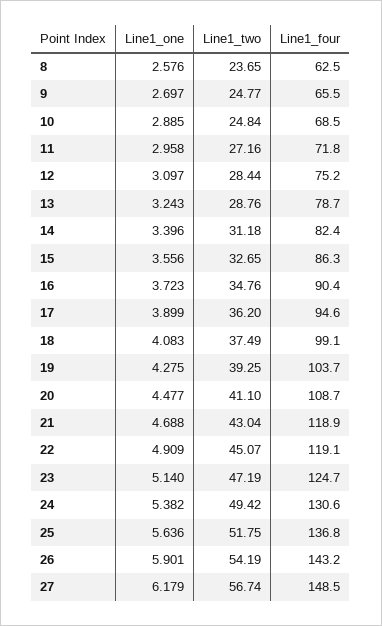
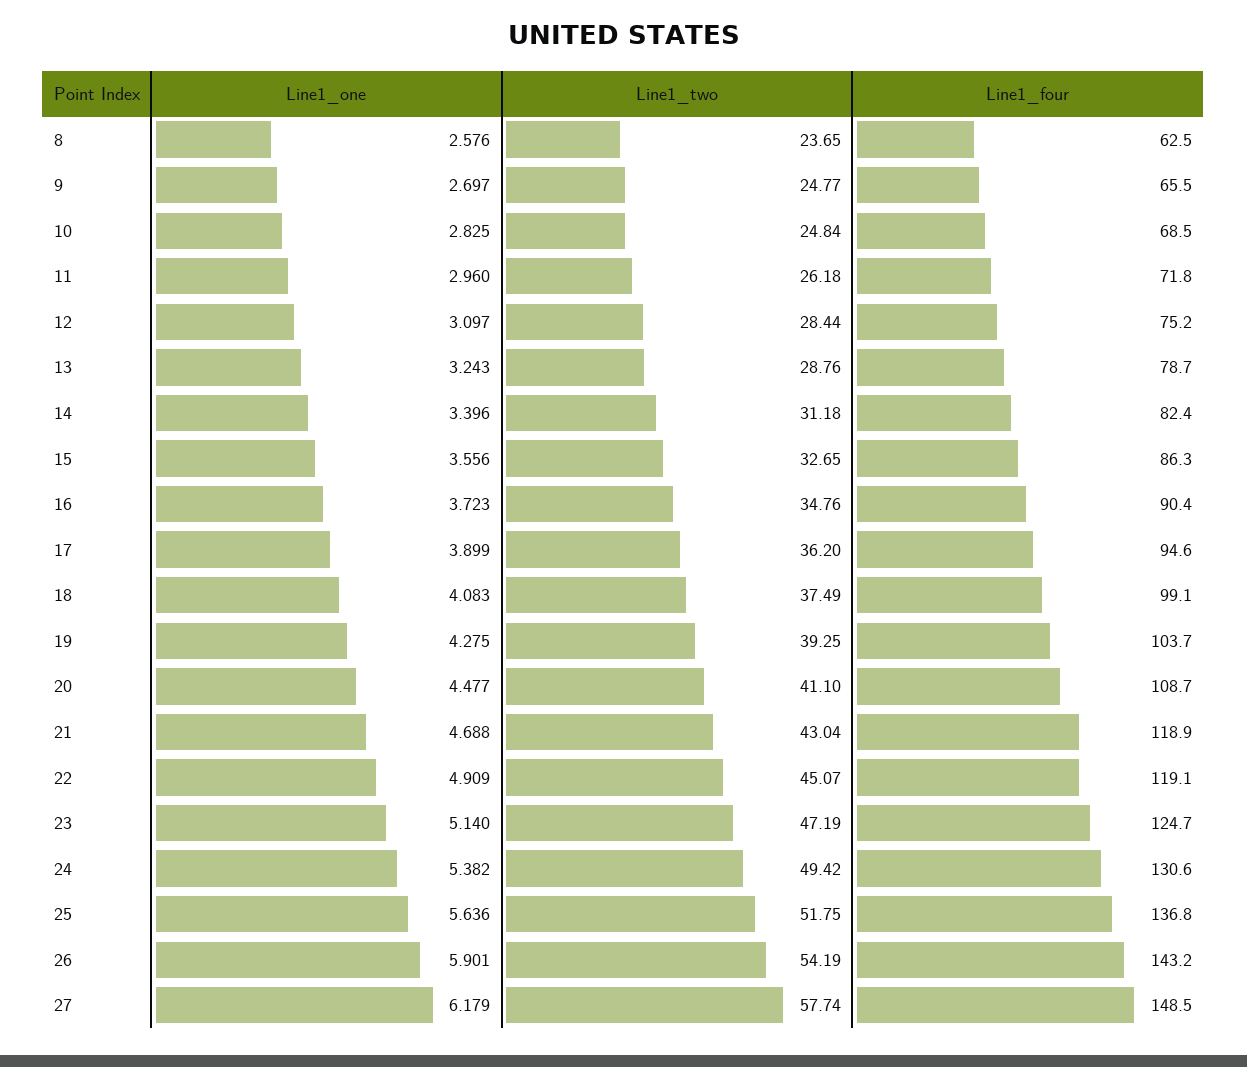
  {
    "Line1_one": {
      "8": 2.576,
      "9": 2.697,
-     "10": 2.885,
+     "10": 2.825,
-     "11": 2.958,
+     "11": 2.96,
      "12": 3.097,
      "13": 3.243,
      "14": 3.396,
      "15": 3.556,
      "16": 3.723,
      "17": 3.899,
      "18": 4.083,
      "19": 4.275,
      "20": 4.477,
      "21": 4.688,
      "22": 4.909,
      "23": 5.14,
      "24": 5.382,
      "25": 5.636,
      "26": 5.901,
      "27": 6.179
    },
    "Line1_two": {
      "8": 23.65,
      "9": 24.77,
      "10": 24.84,
-     "11": 27.16,
+     "11": 26.18,
      "12": 28.44,
      "13": 28.76,
      "14": 31.18,
      "15": 32.65,
      "16": 34.76,
      "17": 36.2,
      "18": 37.49,
      "19": 39.25,
      "20": 41.1,
      "21": 43.04,
      "22": 45.07,
      "23": 47.19,
      "24": 49.42,
      "25": 51.75,
      "26": 54.19,
-     "27": 56.74
+     "27": 57.74
    },
    "Line1_four": {
      "8": 62.5,
      "9": 65.5,
      "10": 68.5,
      "11": 71.8,
      "12": 75.2,
      "13": 78.7,
      "14": 82.4,
      "15": 86.3,
      "16": 90.4,
      "17": 94.6,
      "18": 99.1,
      "19": 103.7,
      "20": 108.7,
      "21": 118.9,
      "22": 119.1,
      "23": 124.7,
      "24": 130.6,
      "25": 136.8,
      "26": 143.2,
      "27": 148.5
    }
  }

